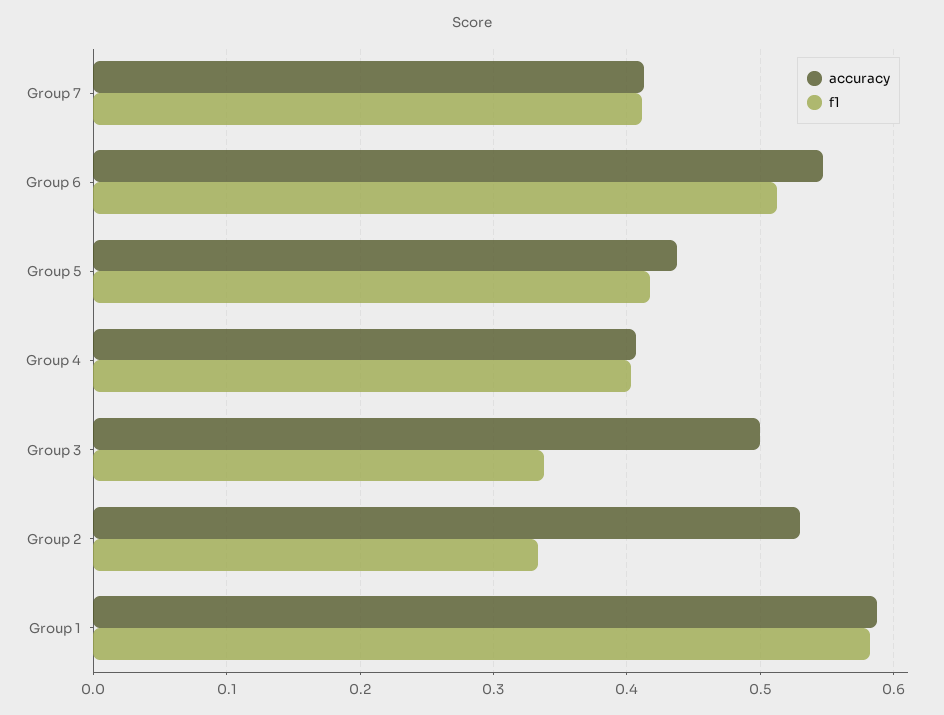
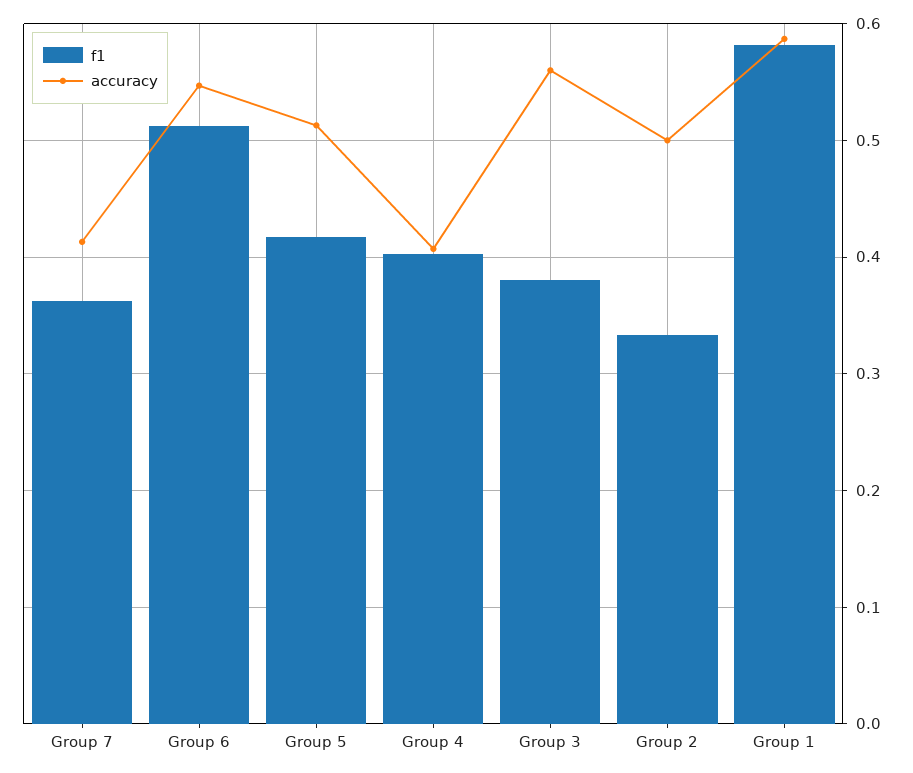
  {
    "accuracy": {
      "Group 7": 0.41,
      "Group 6": 0.55,
-     "Group 5": 0.44,
+     "Group 5": 0.51,
      "Group 4": 0.41,
-     "Group 3": 0.5,
+     "Group 3": 0.56,
-     "Group 2": 0.53,
+     "Group 2": 0.5,
      "Group 1": 0.59
    },
    "f1": {
-     "Group 7": 0.41,
+     "Group 7": 0.36,
      "Group 6": 0.51,
      "Group 5": 0.42,
      "Group 4": 0.4,
-     "Group 3": 0.34,
+     "Group 3": 0.38,
      "Group 2": 0.33,
      "Group 1": 0.58
    }
  }

